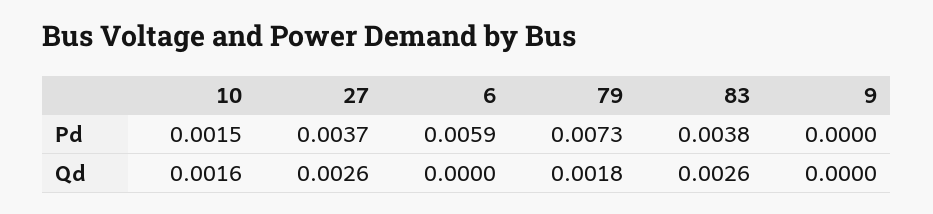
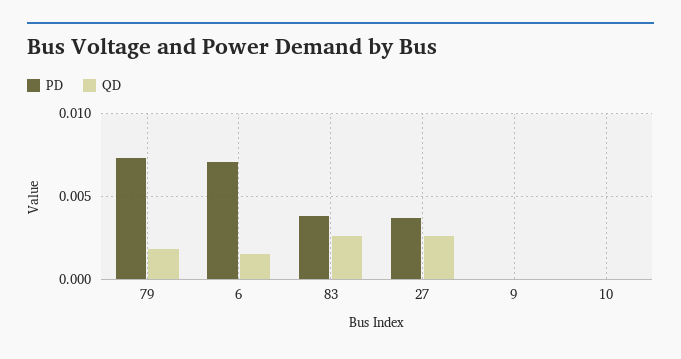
  {
    "Pd": {
-     "10": 0.0015,
+     "10": 0,
      "27": 0.0037,
-     "6": 0.0059,
+     "6": 0.007,
      "79": 0.0073,
      "83": 0.0038,
      "9": 0
    },
    "Qd": {
-     "10": 0.0016,
+     "10": 0,
      "27": 0.0026,
-     "6": 0,
+     "6": 0.0015,
      "79": 0.0018,
      "83": 0.0026,
      "9": 0
    }
  }

